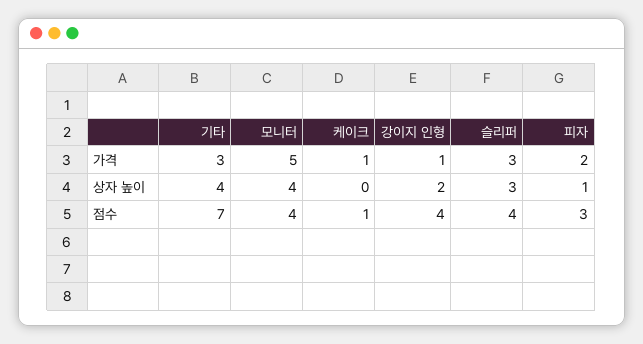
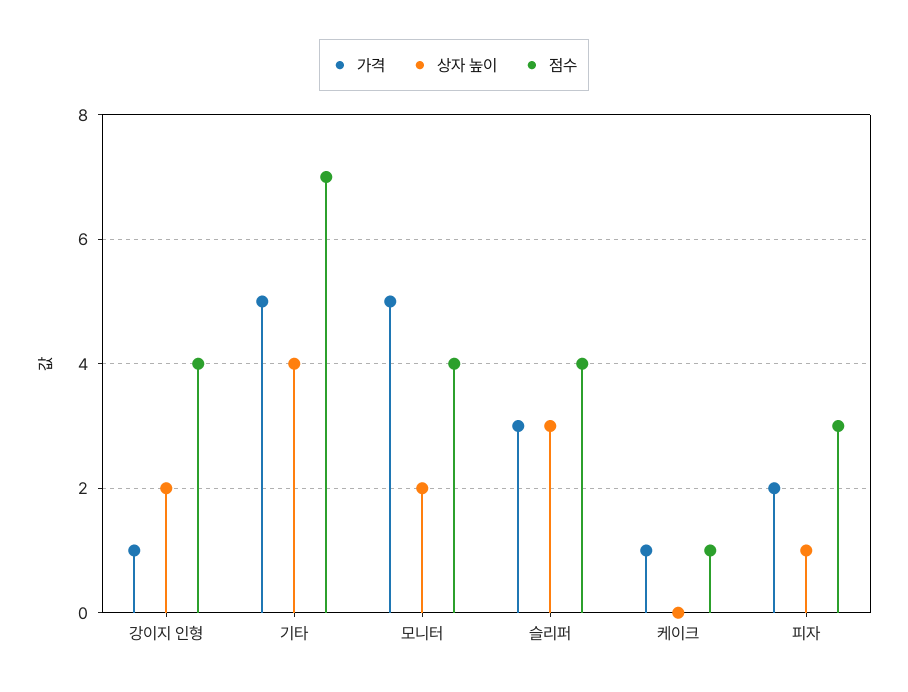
  {
    "가격": {
-     "기타": 3,
+     "기타": 5,
      "모니터": 5,
      "케이크": 1,
      "강이지 인형": 1,
      "슬리퍼": 3,
      "피자": 2
    },
    "상자 높이": {
      "기타": 4,
-     "모니터": 4,
+     "모니터": 2,
      "케이크": 0,
      "강이지 인형": 2,
      "슬리퍼": 3,
      "피자": 1
    },
    "점수": {
      "기타": 7,
      "모니터": 4,
      "케이크": 1,
      "강이지 인형": 4,
      "슬리퍼": 4,
      "피자": 3
    }
  }

